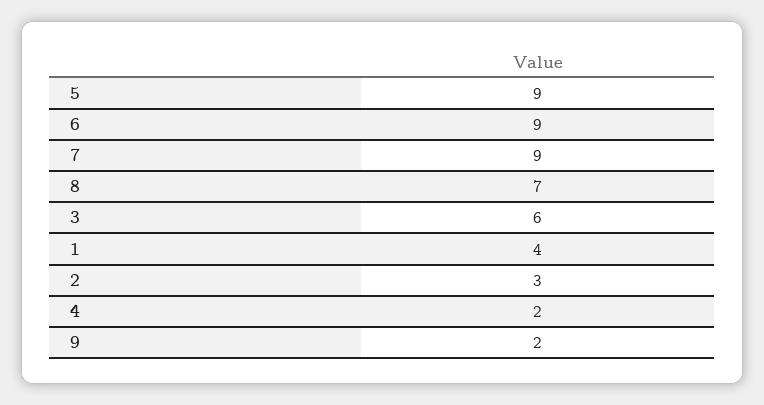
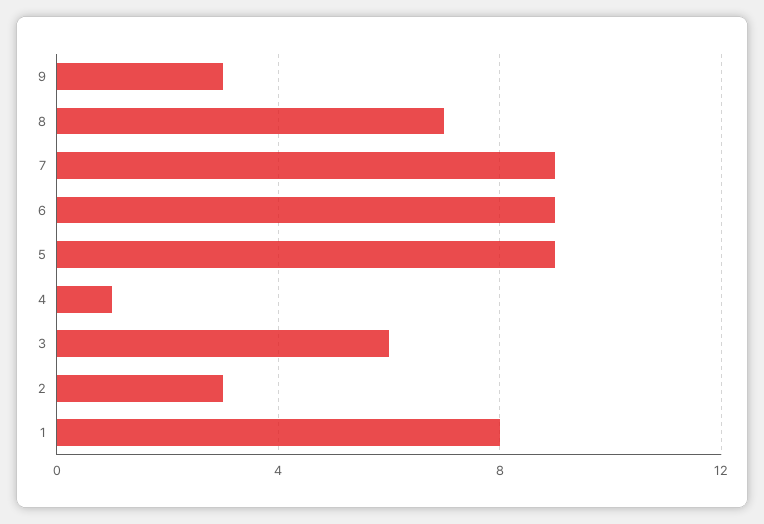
  {
    "5": 9,
    "6": 9,
    "7": 9,
    "8": 7,
    "3": 6,
-   "1": 4,
+   "1": 8,
    "2": 3,
-   "4": 2,
+   "4": 1,
-   "9": 2
+   "9": 3
  }

